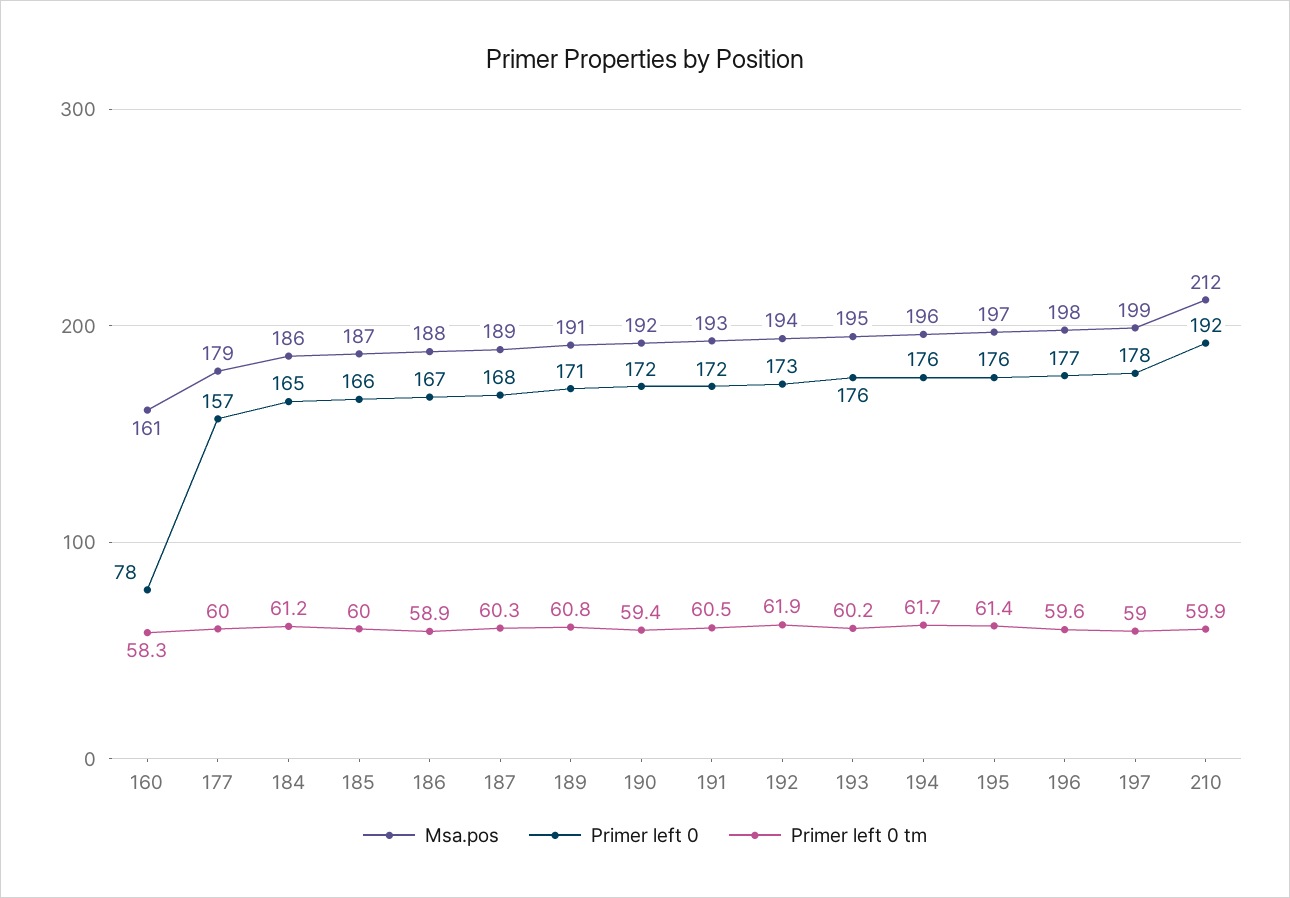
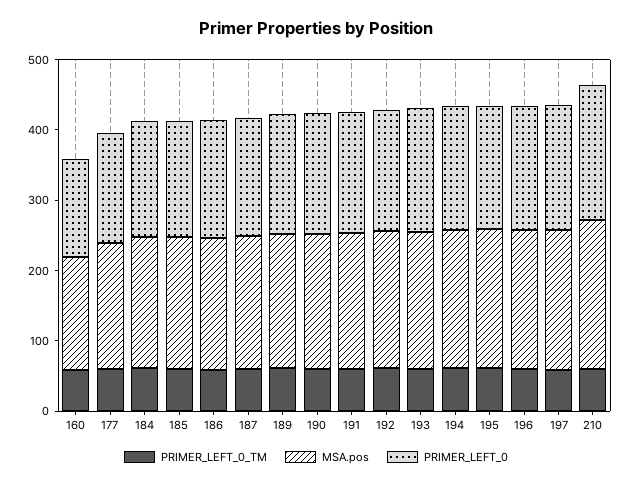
  {
    "Msa.pos": {
      "160": 161,
      "177": 179,
      "184": 186,
      "185": 187,
      "186": 188,
      "187": 189,
      "189": 191,
      "190": 192,
      "191": 193,
      "192": 194,
      "193": 195,
      "194": 196,
      "195": 197,
      "196": 198,
      "197": 199,
      "210": 212
    },
    "Primer left 0": {
-     "160": 78,
+     "160": 140,
      "177": 157,
      "184": 165,
      "185": 166,
      "186": 167,
      "187": 168,
      "189": 171,
      "190": 172,
      "191": 172,
      "192": 173,
      "193": 176,
      "194": 176,
      "195": 176,
      "196": 177,
      "197": 178,
      "210": 192
    },
    "Primer left 0 tm": {
      "160": 58.3,
      "177": 60,
      "184": 61.2,
      "185": 60,
      "186": 58.9,
      "187": 60.3,
      "189": 60.8,
      "190": 59.4,
      "191": 60.5,
      "192": 61.9,
      "193": 60.2,
      "194": 61.7,
      "195": 61.4,
      "196": 59.6,
      "197": 59,
      "210": 59.9
    }
  }

